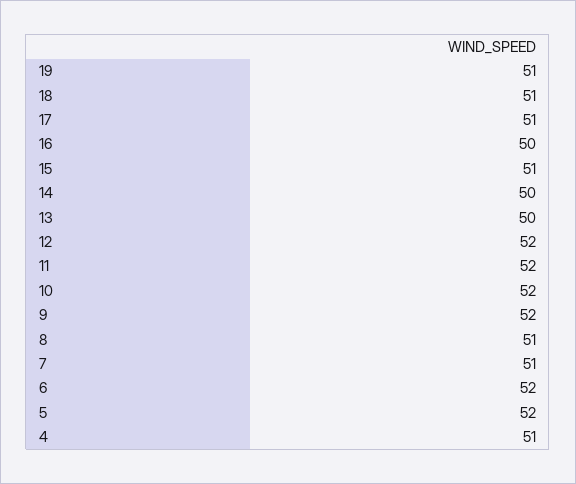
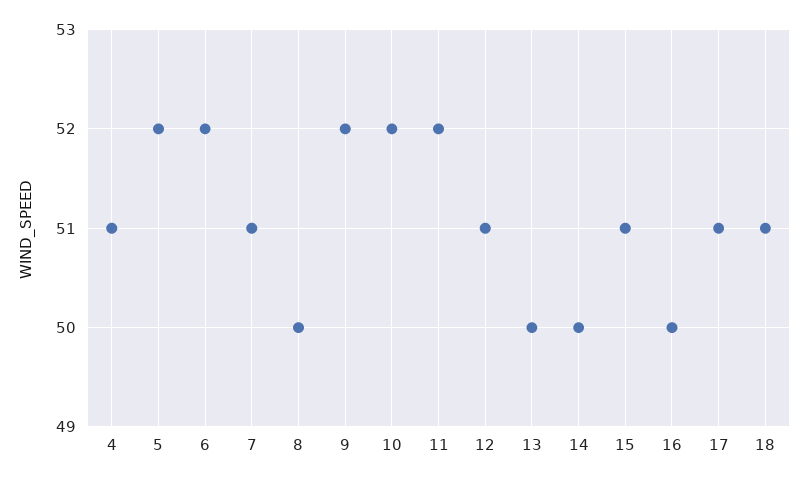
  {
-   "19": 51,
    "18": 51,
    "17": 51,
    "16": 50,
    "15": 51,
    "14": 50,
    "13": 50,
-   "12": 52,
+   "12": 51,
    "11": 52,
    "10": 52,
    "9": 52,
-   "8": 51,
+   "8": 50,
    "7": 51,
    "6": 52,
    "5": 52,
    "4": 51
  }

